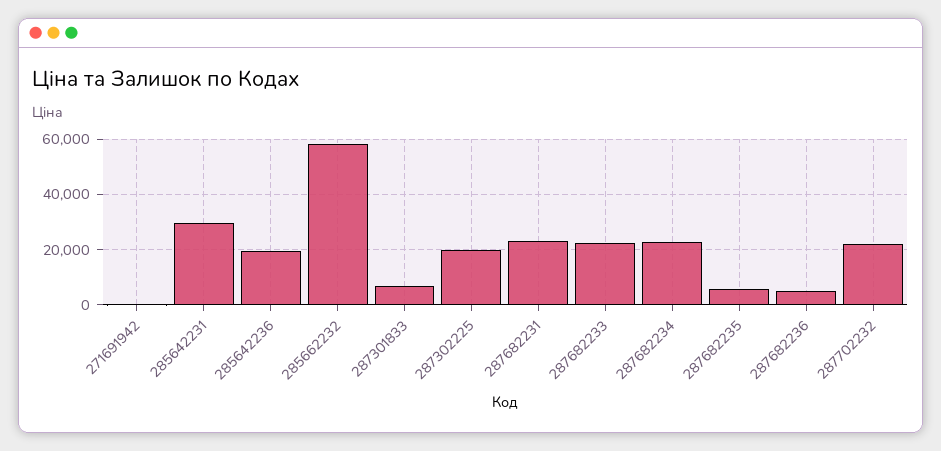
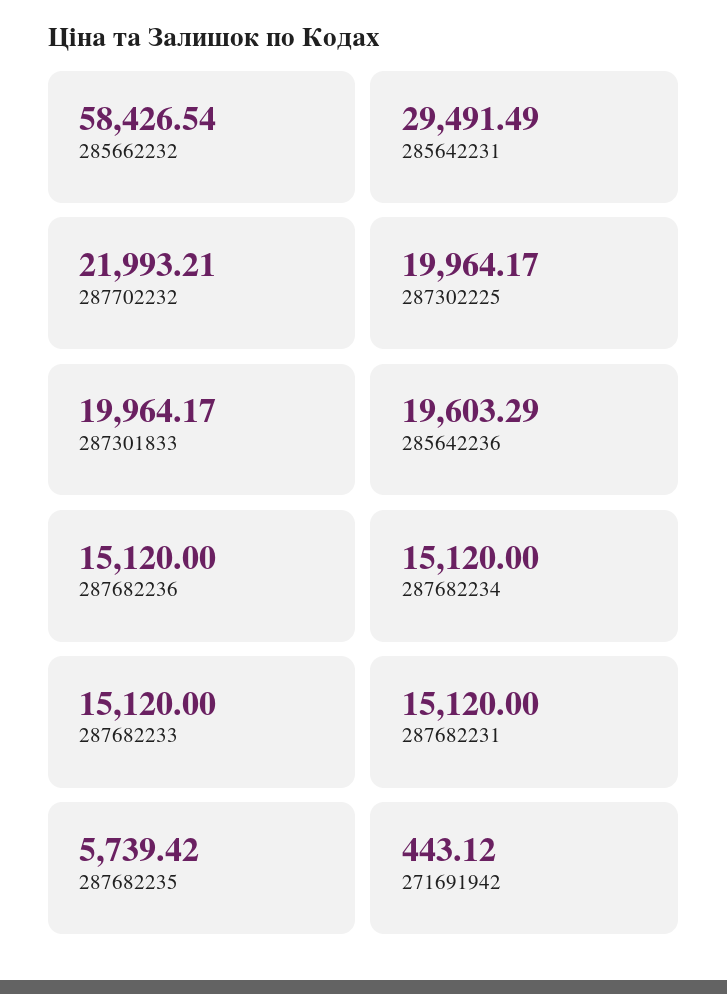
  {
    "271691942": 443.12,
    "285642231": 29491.49,
    "285642236": 19603.29,
    "285662232": 58426.54,
-   "287301833": 7500,
+   "287301833": 19964.17,
    "287302225": 19964.17,
-   "287682231": 22500,
+   "287682231": 15120,
-   "287682233": 22500,
+   "287682233": 15120,
-   "287682234": 22500,
+   "287682234": 15120,
    "287682235": 5739.42,
-   "287682236": 5000,
+   "287682236": 15120,
    "287702232": 21993.21
  }

